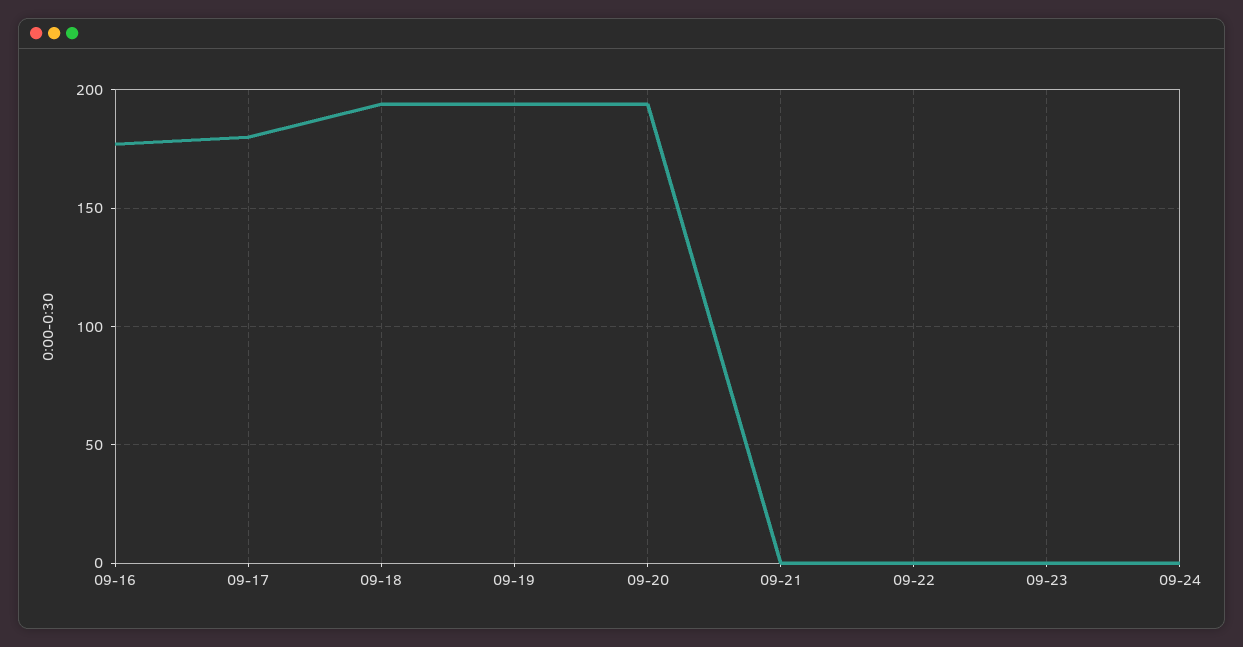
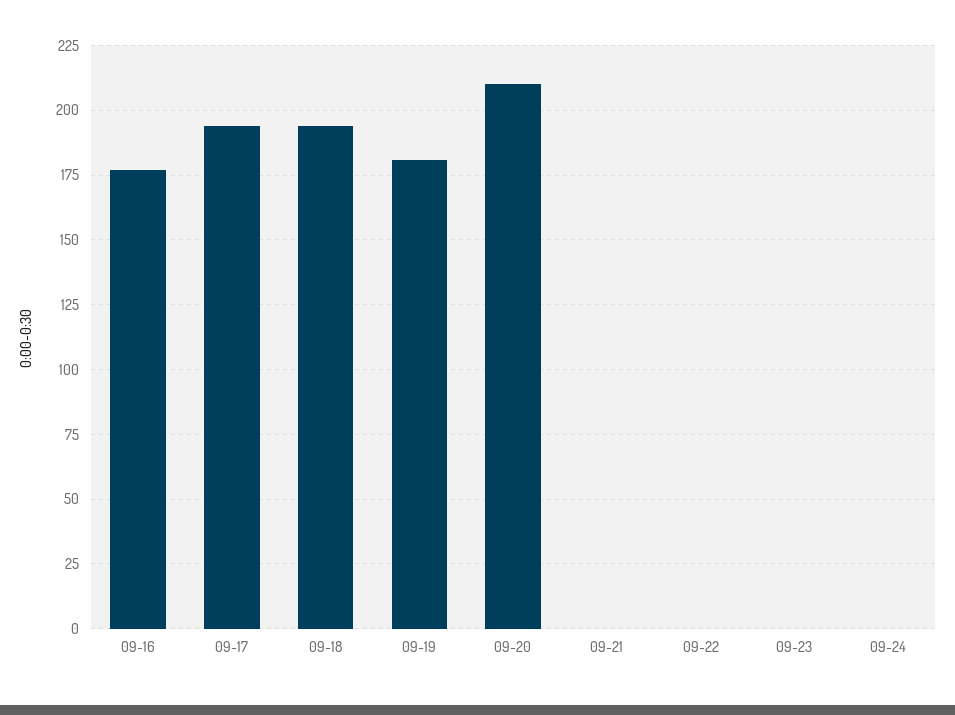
  {
    "09-16": 175,
-   "09-17": 180,
+   "09-17": 195,
    "09-18": 195,
-   "09-19": 195,
+   "09-19": 180,
-   "09-20": 195,
+   "09-20": 210,
    "09-21": 0,
    "09-22": 0,
    "09-23": 0,
    "09-24": 0
  }

